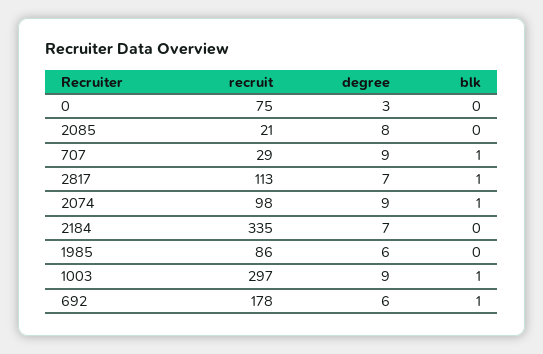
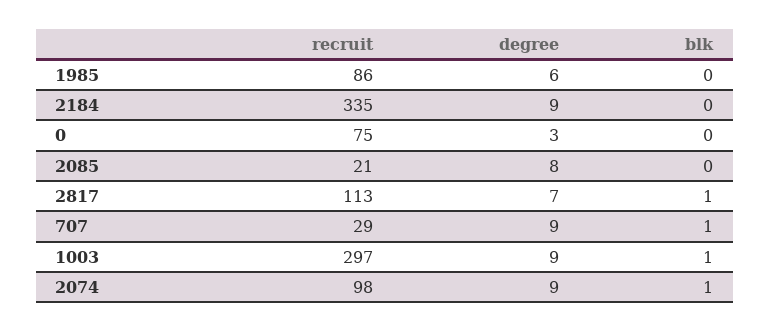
  {
    "recruit": {
      "0": 75,
      "2085": 21,
      "707": 29,
      "2817": 113,
      "2074": 98,
      "2184": 335,
      "1985": 86,
-     "1003": 297,
+     "1003": 297
-     "692": 178
    },
    "degree": {
      "0": 3,
      "2085": 8,
      "707": 9,
      "2817": 7,
      "2074": 9,
-     "2184": 7,
+     "2184": 9,
      "1985": 6,
-     "1003": 9,
+     "1003": 9
-     "692": 6
    },
    "blk": {
      "0": 0,
      "2085": 0,
      "707": 1,
      "2817": 1,
      "2074": 1,
      "2184": 0,
      "1985": 0,
-     "1003": 1,
+     "1003": 1
-     "692": 1
    }
  }

